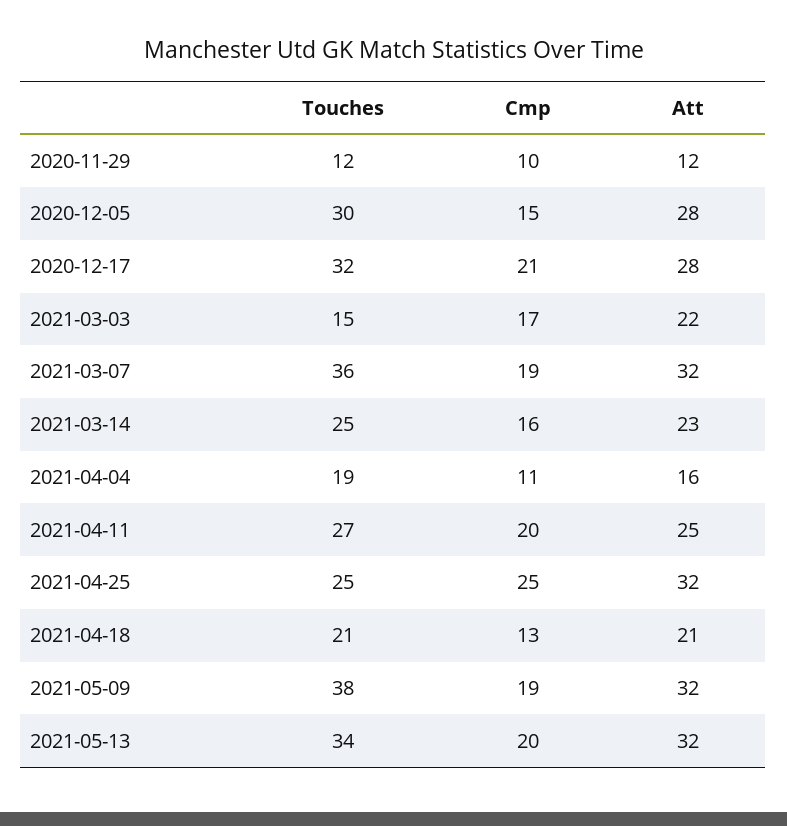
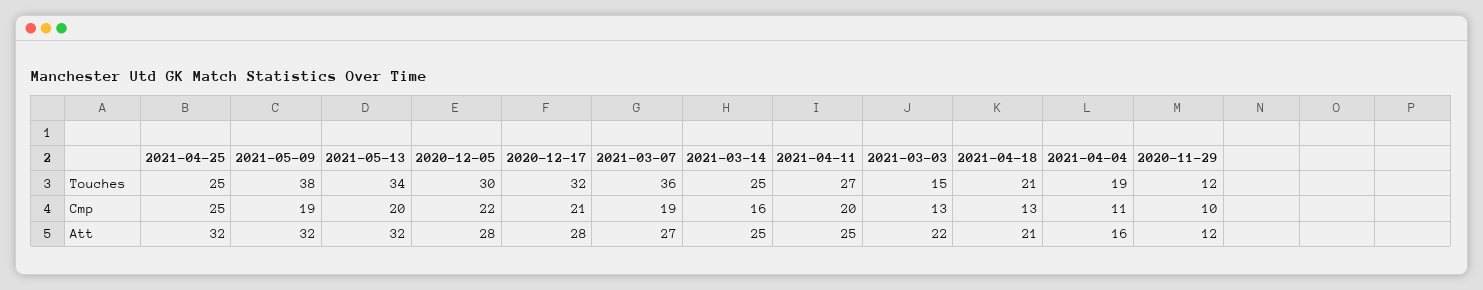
  {
    "Touches": {
      "2020-11-29": 12,
      "2020-12-05": 30,
      "2020-12-17": 32,
      "2021-03-03": 15,
      "2021-03-07": 36,
      "2021-03-14": 25,
      "2021-04-04": 19,
      "2021-04-11": 27,
      "2021-04-25": 25,
      "2021-04-18": 21,
      "2021-05-09": 38,
      "2021-05-13": 34
    },
    "Cmp": {
      "2020-11-29": 10,
-     "2020-12-05": 15,
+     "2020-12-05": 22,
      "2020-12-17": 21,
-     "2021-03-03": 17,
+     "2021-03-03": 13,
      "2021-03-07": 19,
      "2021-03-14": 16,
      "2021-04-04": 11,
      "2021-04-11": 20,
      "2021-04-25": 25,
      "2021-04-18": 13,
      "2021-05-09": 19,
      "2021-05-13": 20
    },
    "Att": {
      "2020-11-29": 12,
      "2020-12-05": 28,
      "2020-12-17": 28,
      "2021-03-03": 22,
-     "2021-03-07": 32,
+     "2021-03-07": 27,
-     "2021-03-14": 23,
+     "2021-03-14": 25,
      "2021-04-04": 16,
      "2021-04-11": 25,
      "2021-04-25": 32,
      "2021-04-18": 21,
      "2021-05-09": 32,
      "2021-05-13": 32
    }
  }

